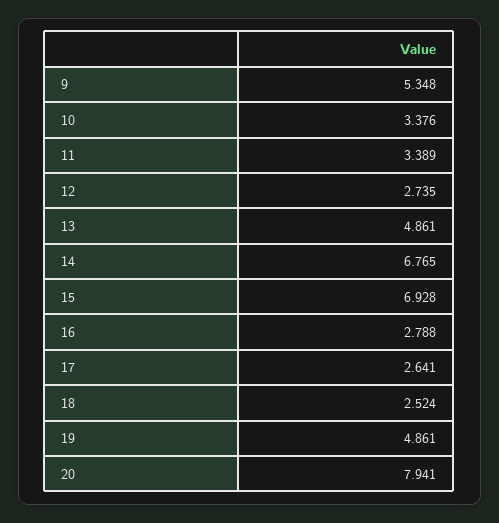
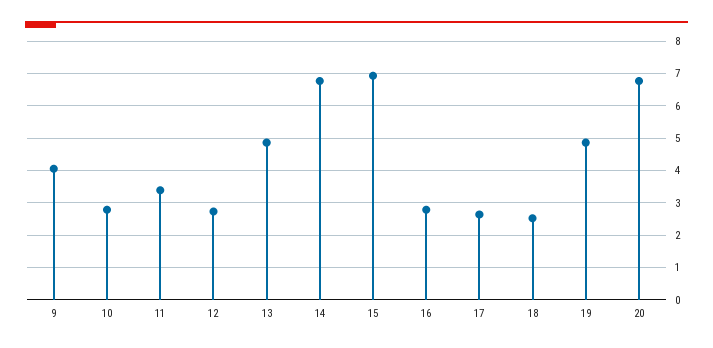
  {
-   "9": 5.348,
+   "9": 4,
-   "10": 3.376,
+   "10": 2.8,
    "11": 3.389,
    "12": 2.735,
    "13": 4.861,
    "14": 6.765,
    "15": 6.928,
    "16": 2.788,
    "17": 2.641,
    "18": 2.524,
    "19": 4.861,
-   "20": 7.941
+   "20": 6.8
  }

